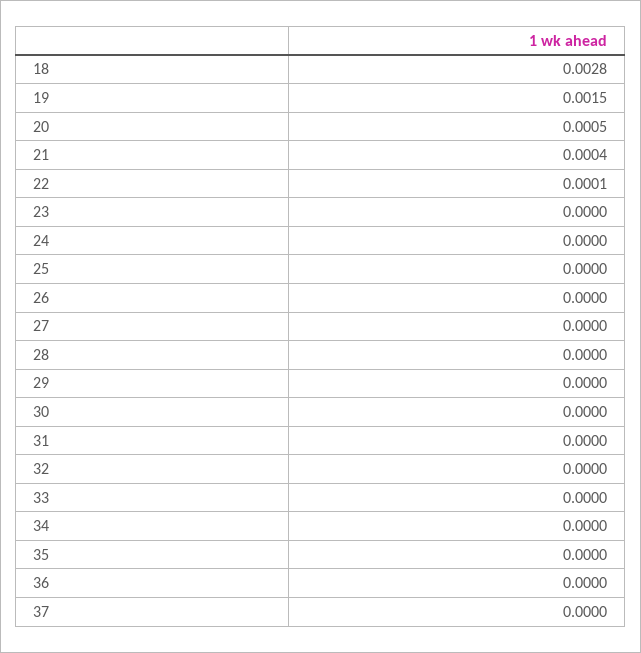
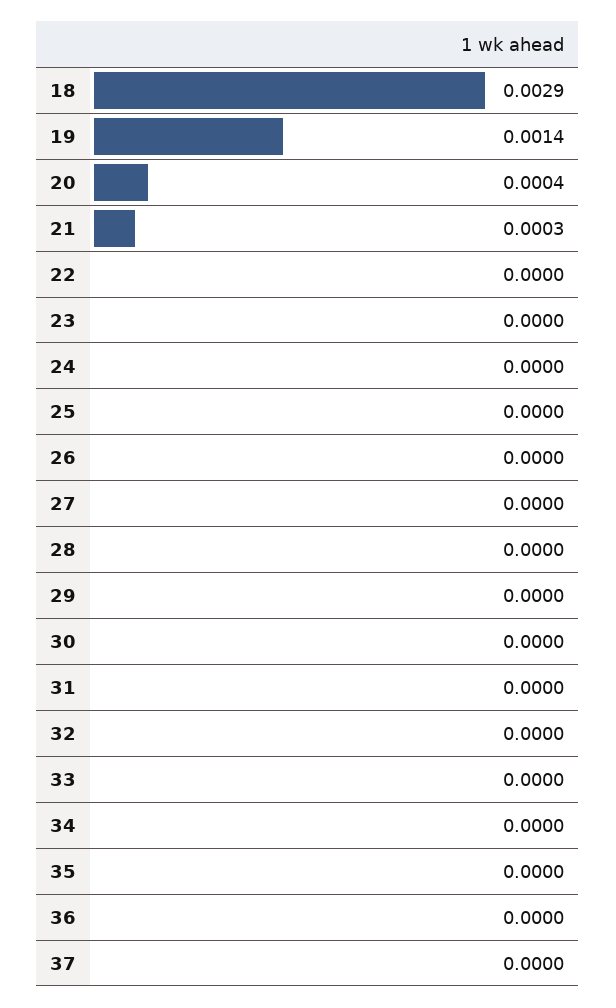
  {
-   "18": 0.0028,
+   "18": 0.0029,
-   "19": 0.0015,
+   "19": 0.0014,
-   "20": 0.0005,
+   "20": 0.0004,
-   "21": 0.0004,
+   "21": 0.0003,
-   "22": 0.0001,
+   "22": 0,
    "23": 0,
    "24": 0,
    "25": 0,
    "26": 0,
    "27": 0,
    "28": 0,
    "29": 0,
    "30": 0,
    "31": 0,
    "32": 0,
    "33": 0,
    "34": 0,
    "35": 0,
    "36": 0,
    "37": 0
  }

